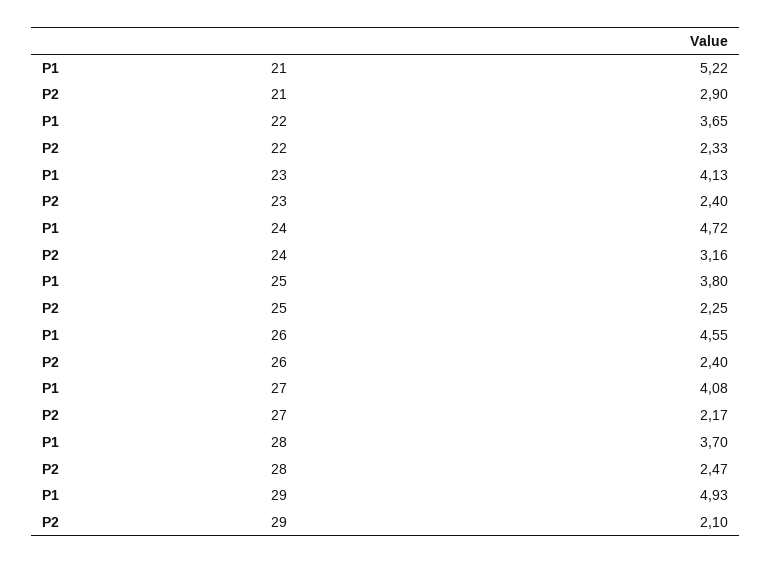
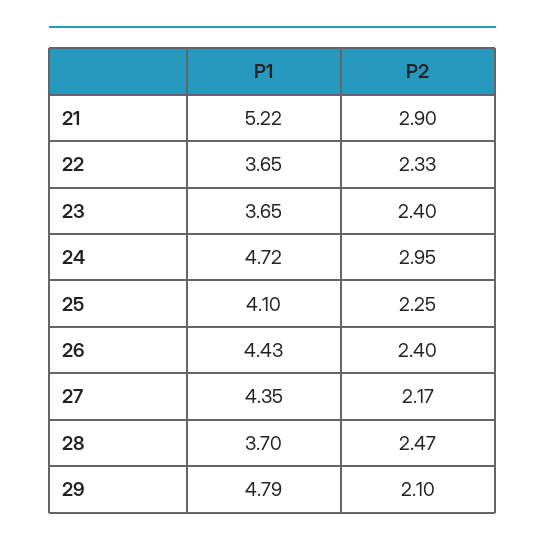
  {
    "P1": {
      "21": 5.22,
      "22": 3.65,
-     "23": 4.13,
+     "23": 3.65,
      "24": 4.72,
-     "25": 3.8,
+     "25": 4.1,
-     "26": 4.55,
+     "26": 4.43,
-     "27": 4.08,
+     "27": 4.35,
      "28": 3.7,
-     "29": 4.93
+     "29": 4.79
    },
    "P2": {
      "21": 2.9,
      "22": 2.33,
      "23": 2.4,
-     "24": 3.16,
+     "24": 2.95,
      "25": 2.25,
      "26": 2.4,
      "27": 2.17,
      "28": 2.47,
      "29": 2.1
    }
  }

